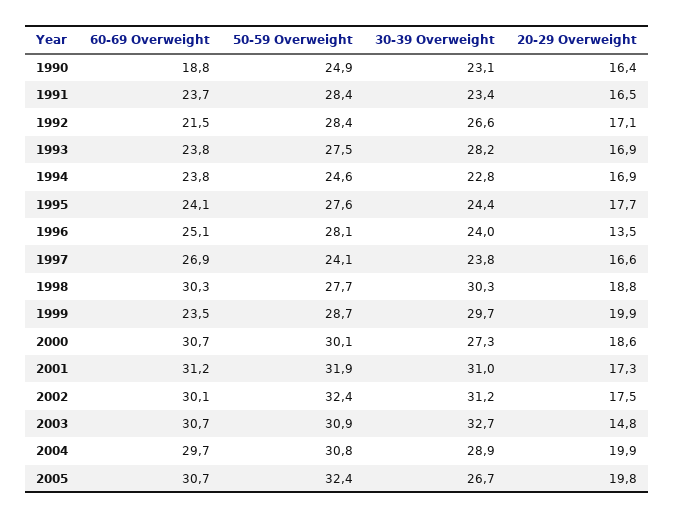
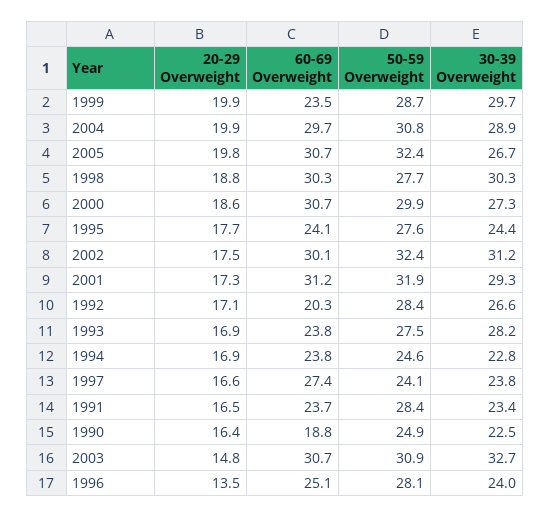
  {
    "60-69 Overweight": {
      "1990": 18.8,
      "1991": 23.7,
-     "1992": 21.5,
+     "1992": 20.3,
      "1993": 23.8,
      "1994": 23.8,
      "1995": 24.1,
      "1996": 25.1,
-     "1997": 26.9,
+     "1997": 27.4,
      "1998": 30.3,
      "1999": 23.5,
      "2000": 30.7,
      "2001": 31.2,
      "2002": 30.1,
      "2003": 30.7,
      "2004": 29.7,
      "2005": 30.7
    },
    "50-59 Overweight": {
      "1990": 24.9,
      "1991": 28.4,
      "1992": 28.4,
      "1993": 27.5,
      "1994": 24.6,
      "1995": 27.6,
      "1996": 28.1,
      "1997": 24.1,
      "1998": 27.7,
      "1999": 28.7,
-     "2000": 30.1,
+     "2000": 29.9,
      "2001": 31.9,
      "2002": 32.4,
      "2003": 30.9,
      "2004": 30.8,
      "2005": 32.4
    },
    "30-39 Overweight": {
-     "1990": 23.1,
+     "1990": 22.5,
      "1991": 23.4,
      "1992": 26.6,
      "1993": 28.2,
      "1994": 22.8,
      "1995": 24.4,
      "1996": 24,
      "1997": 23.8,
      "1998": 30.3,
      "1999": 29.7,
      "2000": 27.3,
-     "2001": 31,
+     "2001": 29.3,
      "2002": 31.2,
      "2003": 32.7,
      "2004": 28.9,
      "2005": 26.7
    },
    "20-29 Overweight": {
      "1990": 16.4,
      "1991": 16.5,
      "1992": 17.1,
      "1993": 16.9,
      "1994": 16.9,
      "1995": 17.7,
      "1996": 13.5,
      "1997": 16.6,
      "1998": 18.8,
      "1999": 19.9,
      "2000": 18.6,
      "2001": 17.3,
      "2002": 17.5,
      "2003": 14.8,
      "2004": 19.9,
      "2005": 19.8
    }
  }

